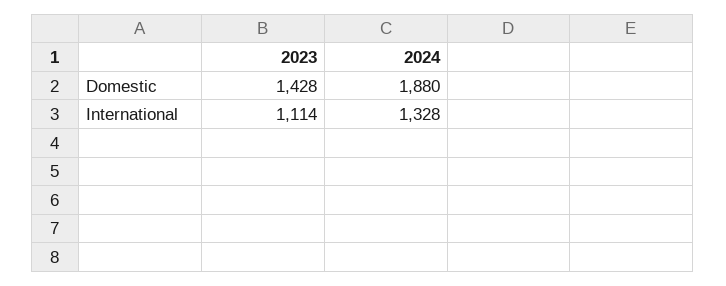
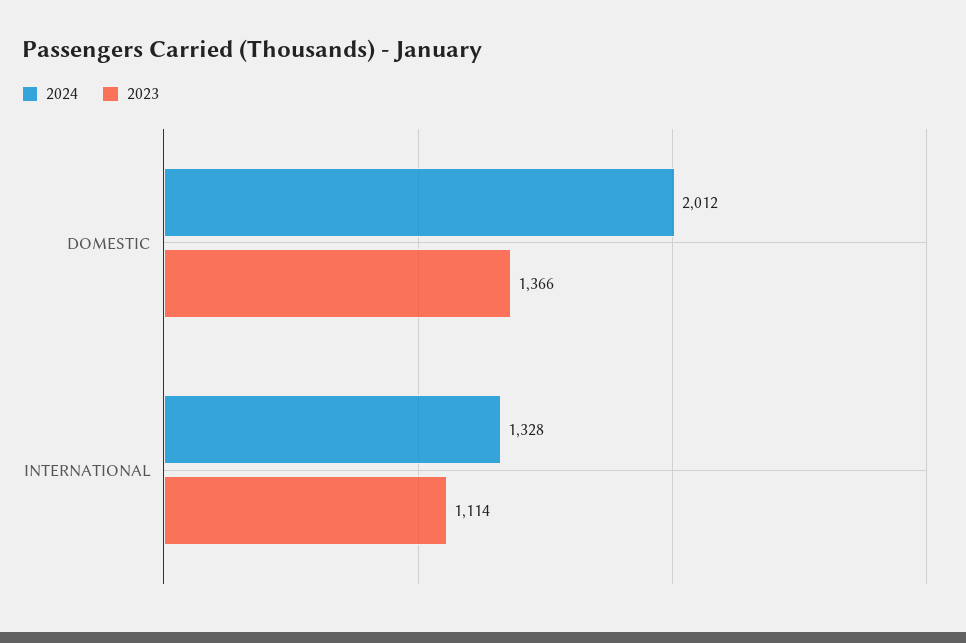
  {
    "2023": {
-     "Domestic": 1428,
+     "Domestic": 1366,
      "International": 1114
    },
    "2024": {
-     "Domestic": 1880,
+     "Domestic": 2012,
      "International": 1328
    }
  }

